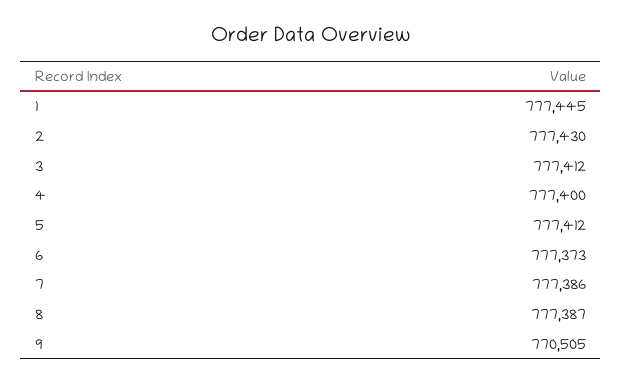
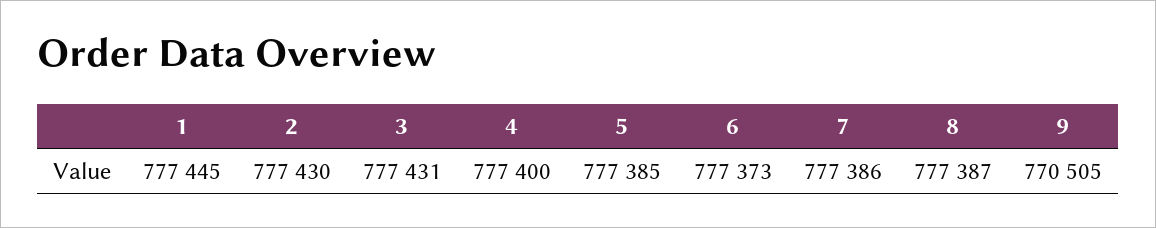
  {
    "1": 777445,
    "2": 777430,
-   "3": 777412,
+   "3": 777431,
    "4": 777400,
-   "5": 777412,
+   "5": 777385,
    "6": 777373,
    "7": 777386,
    "8": 777387,
    "9": 770505
  }

